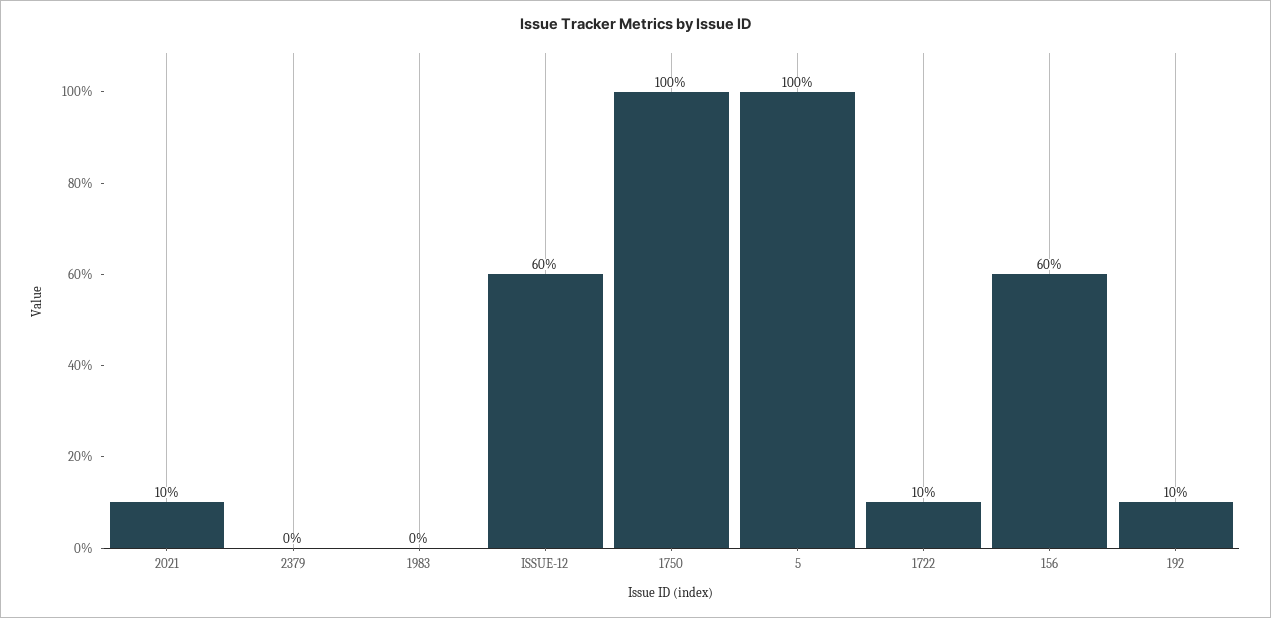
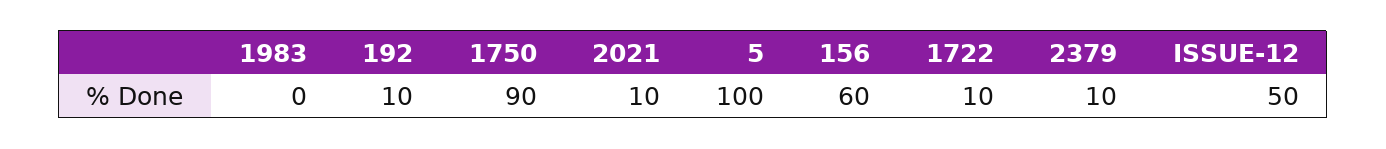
  {
    "2021": 10,
-   "2379": 0,
+   "2379": 10,
    "1983": 0,
-   "ISSUE-12": 60,
+   "ISSUE-12": 50,
-   "1750": 100,
+   "1750": 90,
    "5": 100,
    "1722": 10,
    "156": 60,
    "192": 10
  }

